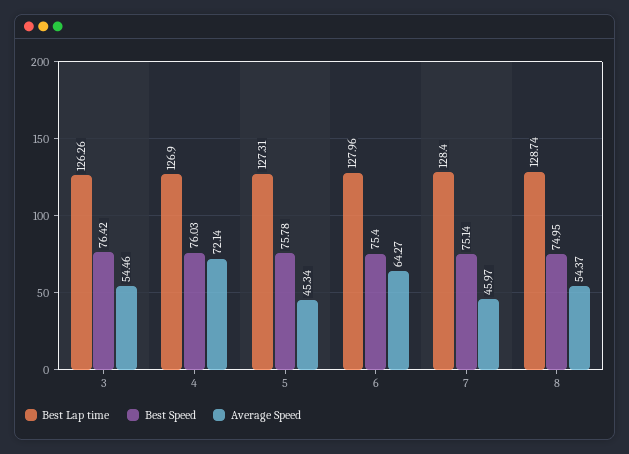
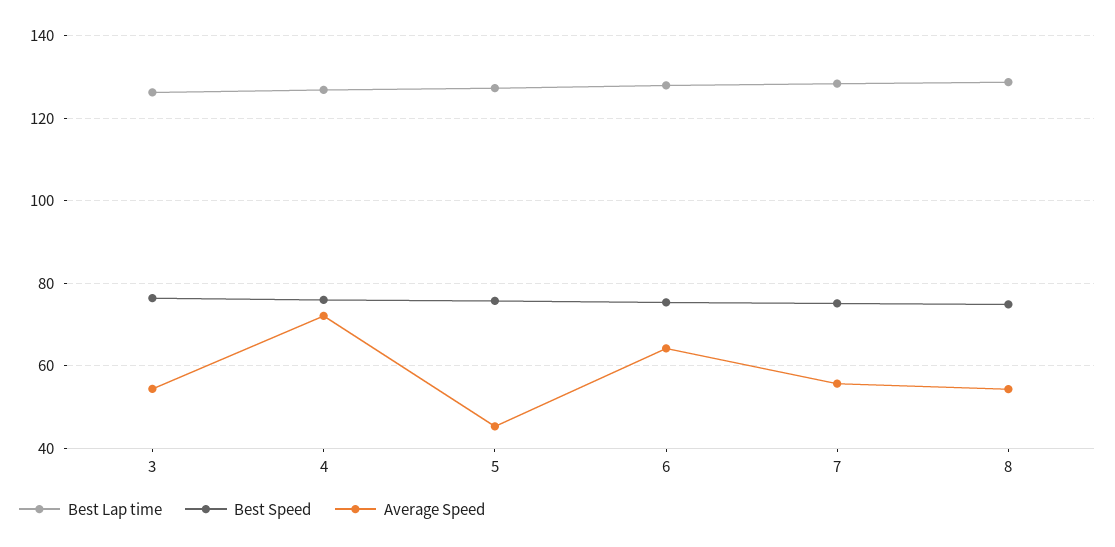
  {
    "Best Lap time": {
      "3": 126.26,
      "4": 126.9,
      "5": 127.31,
      "6": 127.96,
      "7": 128.4,
      "8": 128.74
    },
    "Best Speed": {
      "3": 76.42,
      "4": 76.03,
      "5": 75.78,
      "6": 75.4,
      "7": 75.14,
      "8": 74.95
    },
    "Average Speed": {
      "3": 54.46,
      "4": 72.14,
      "5": 45.34,
      "6": 64.27,
-     "7": 45.97,
+     "7": 56,
      "8": 54.37
    }
  }

